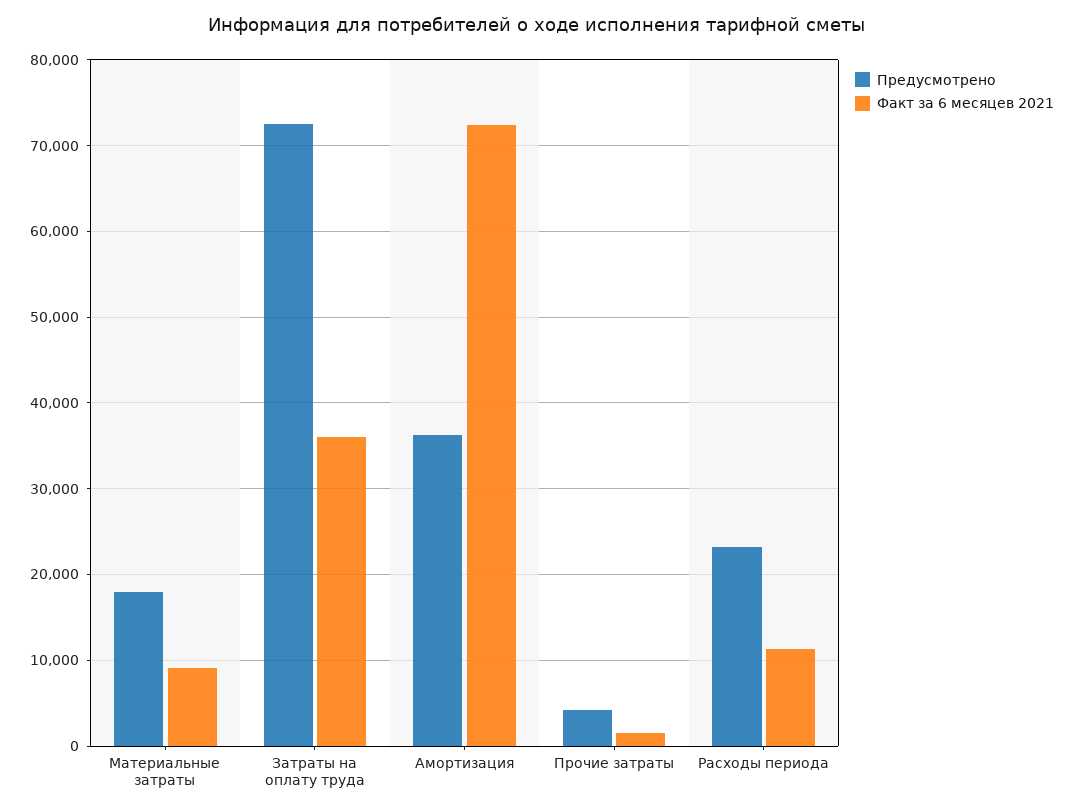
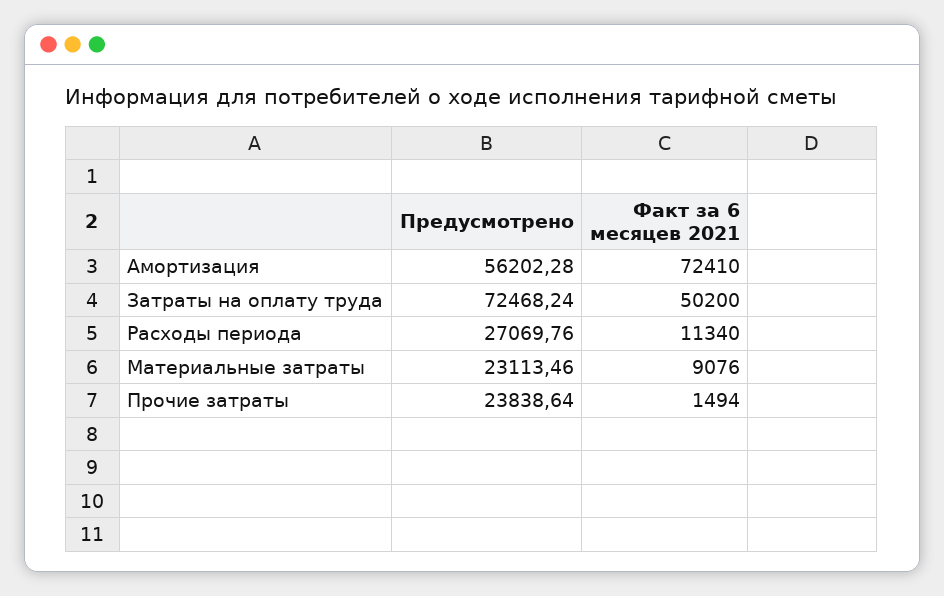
  {
    "Предусмотрено": {
-     "Материальные затраты": 18000,
+     "Материальные затраты": 23113.46,
      "Затраты на оплату труда": 72468.24,
-     "Амортизация": 36000,
+     "Амортизация": 56202.28,
-     "Прочие затраты": 4000,
+     "Прочие затраты": 23838.64,
-     "Расходы периода": 23000
+     "Расходы периода": 27069.76
    },
    "Факт за 6 месяцев 2021": {
      "Материальные затраты": 9076,
-     "Затраты на оплату труда": 36000,
+     "Затраты на оплату труда": 50200,
      "Амортизация": 72410,
      "Прочие затраты": 1494,
      "Расходы периода": 11340
    }
  }

